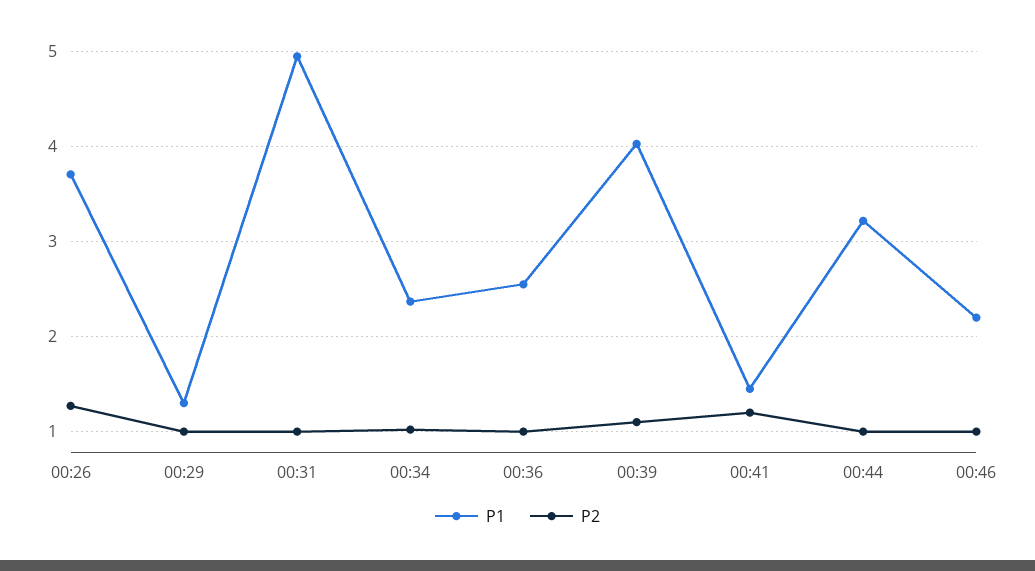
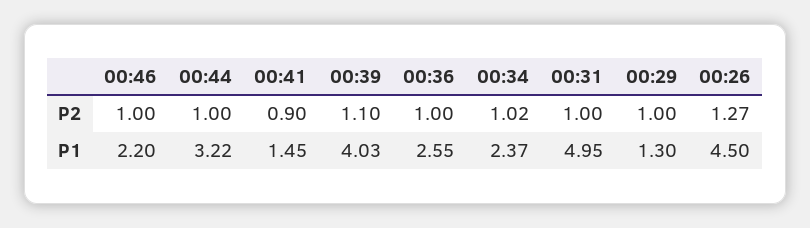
  {
    "P1": {
-     "00:26": 3.7,
+     "00:26": 4.5,
      "00:29": 1.3,
      "00:31": 4.95,
      "00:34": 2.37,
      "00:36": 2.55,
      "00:39": 4.03,
      "00:41": 1.45,
      "00:44": 3.22,
      "00:46": 2.2
    },
    "P2": {
      "00:26": 1.27,
      "00:29": 1,
      "00:31": 1,
      "00:34": 1.02,
      "00:36": 1,
      "00:39": 1.1,
-     "00:41": 1.2,
+     "00:41": 0.9,
      "00:44": 1,
      "00:46": 1
    }
  }

